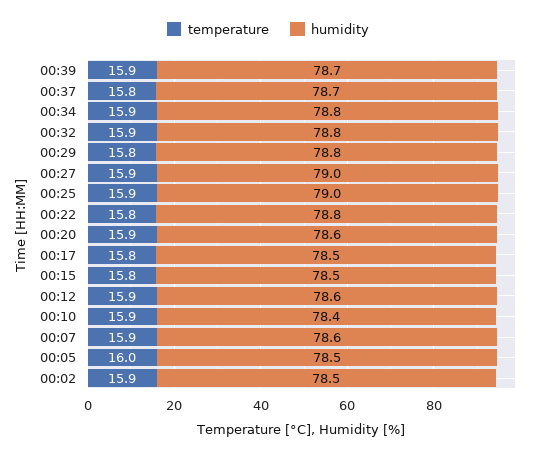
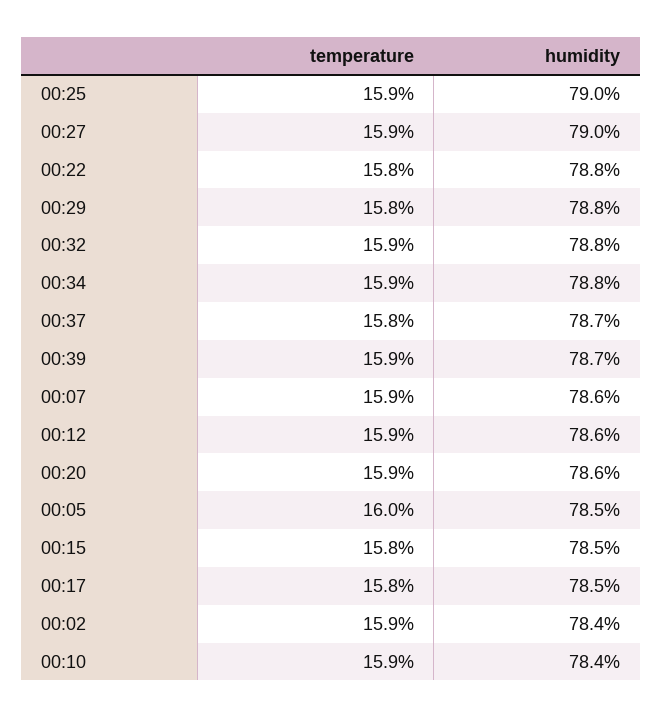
  {
    "temperature": {
      "00:39": 15.9,
      "00:37": 15.8,
      "00:34": 15.9,
      "00:32": 15.9,
      "00:29": 15.8,
      "00:27": 15.9,
      "00:25": 15.9,
      "00:22": 15.8,
      "00:20": 15.9,
      "00:17": 15.8,
      "00:15": 15.8,
      "00:12": 15.9,
      "00:10": 15.9,
      "00:07": 15.9,
      "00:05": 16,
      "00:02": 15.9
    },
    "humidity": {
      "00:39": 78.7,
      "00:37": 78.7,
      "00:34": 78.8,
      "00:32": 78.8,
      "00:29": 78.8,
      "00:27": 79,
      "00:25": 79,
      "00:22": 78.8,
      "00:20": 78.6,
      "00:17": 78.5,
      "00:15": 78.5,
      "00:12": 78.6,
      "00:10": 78.4,
      "00:07": 78.6,
      "00:05": 78.5,
-     "00:02": 78.5
+     "00:02": 78.4
    }
  }

